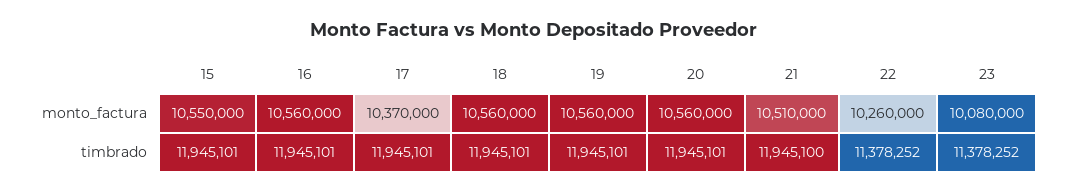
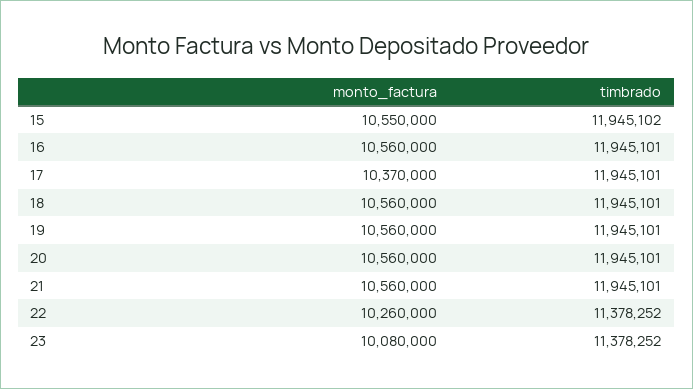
  {
    "15": {
      "monto_factura": 10550000,
-     "timbrado": 11945101
+     "timbrado": 11945102
    },
    "16": {
      "monto_factura": 10560000,
      "timbrado": 11945101
    },
    "17": {
      "monto_factura": 10370000,
      "timbrado": 11945101
    },
    "18": {
      "monto_factura": 10560000,
      "timbrado": 11945101
    },
    "19": {
      "monto_factura": 10560000,
      "timbrado": 11945101
    },
    "20": {
      "monto_factura": 10560000,
      "timbrado": 11945101
    },
    "21": {
-     "monto_factura": 10510000,
+     "monto_factura": 10560000,
-     "timbrado": 11945100
+     "timbrado": 11945101
    },
    "22": {
      "monto_factura": 10260000,
      "timbrado": 11378252
    },
    "23": {
      "monto_factura": 10080000,
      "timbrado": 11378252
    }
  }

